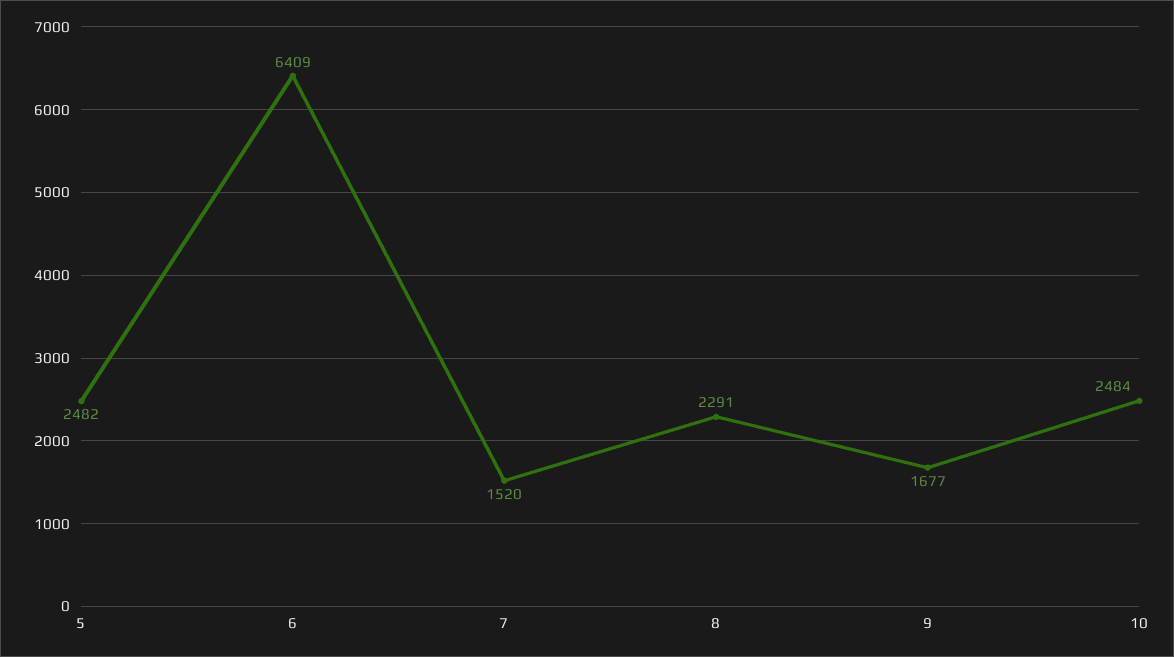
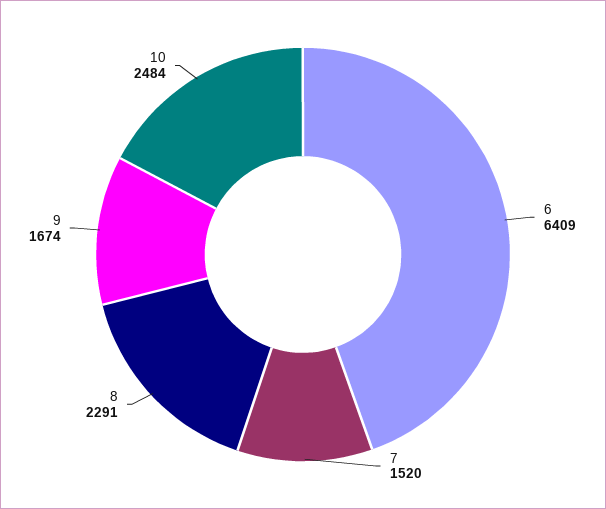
  {
-   "5": 2482,
    "6": 6409,
    "7": 1520,
    "8": 2291,
-   "9": 1677,
+   "9": 1674,
    "10": 2484
  }

